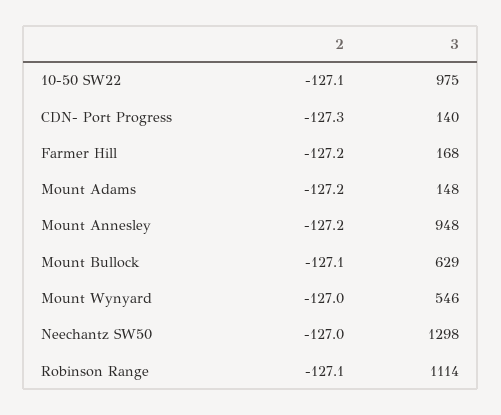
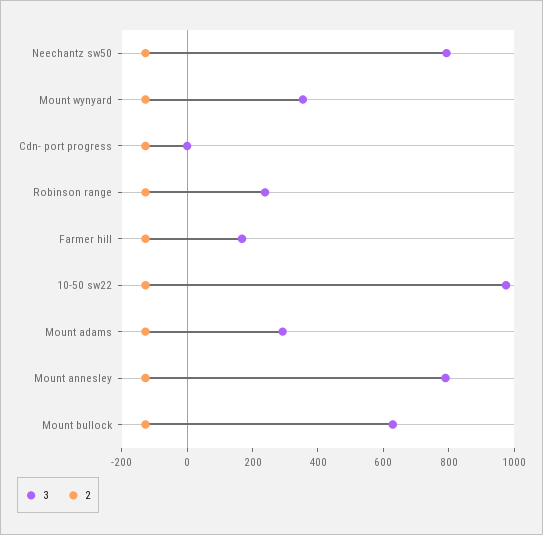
  {
    "2": {
      "10-50 SW22": -127.1,
      "CDN- Port Progress": -127.3,
      "Farmer Hill": -127.2,
      "Mount Adams": -127.2,
      "Mount Annesley": -127.2,
      "Mount Bullock": -127.1,
      "Mount Wynyard": -127,
      "Neechantz SW50": -127,
      "Robinson Range": -127.1
    },
    "3": {
      "10-50 SW22": 975,
-     "CDN- Port Progress": 140,
+     "CDN- Port Progress": 0,
      "Farmer Hill": 168,
-     "Mount Adams": 148,
+     "Mount Adams": 300,
-     "Mount Annesley": 948,
+     "Mount Annesley": 800,
      "Mount Bullock": 629,
-     "Mount Wynyard": 546,
+     "Mount Wynyard": 350,
-     "Neechantz SW50": 1298,
+     "Neechantz SW50": 800,
-     "Robinson Range": 1114
+     "Robinson Range": 250
    }
  }

